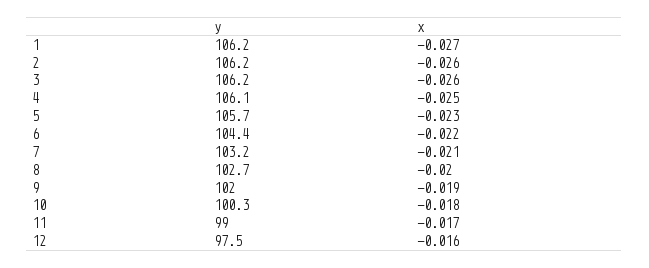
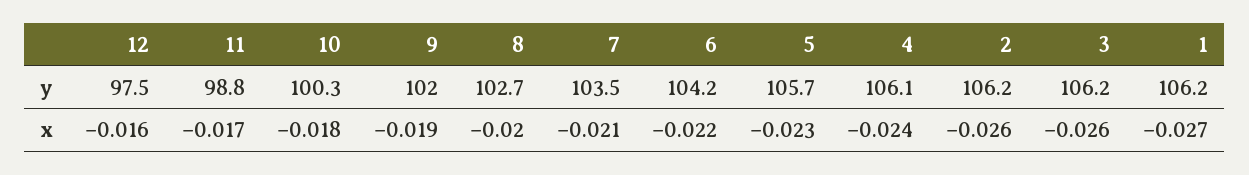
  {
    "y": {
      "1": 106.2,
      "2": 106.2,
      "3": 106.2,
      "4": 106.1,
      "5": 105.7,
-     "6": 104.4,
+     "6": 104.2,
-     "7": 103.2,
+     "7": 103.5,
      "8": 102.7,
      "9": 102,
      "10": 100.3,
-     "11": 99,
+     "11": 98.8,
      "12": 97.5
    },
    "x": {
      "1": -0.027,
      "2": -0.026,
      "3": -0.026,
-     "4": -0.025,
+     "4": -0.024,
      "5": -0.023,
      "6": -0.022,
      "7": -0.021,
      "8": -0.02,
      "9": -0.019,
      "10": -0.018,
      "11": -0.017,
      "12": -0.016
    }
  }

